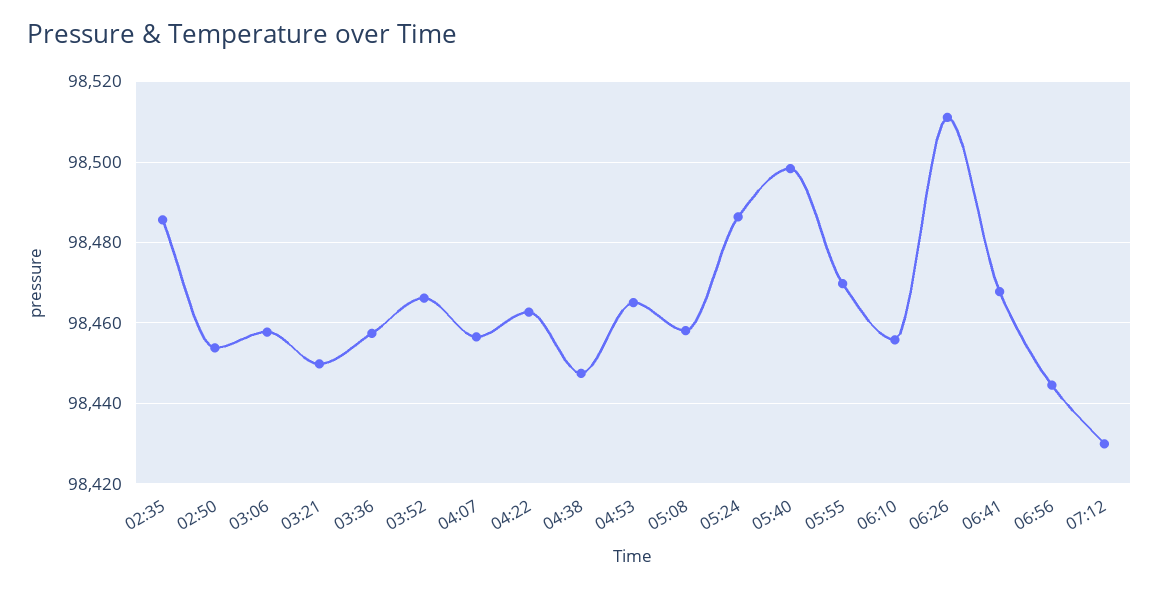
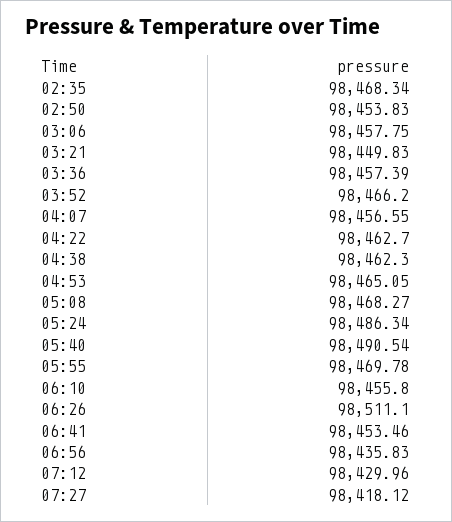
  {
-   "02:35": 98486,
+   "02:35": 98468.34,
    "02:50": 98453.83,
    "03:06": 98457.75,
    "03:21": 98449.83,
    "03:36": 98457.39,
    "03:52": 98466.2,
    "04:07": 98456.55,
    "04:22": 98462.7,
-   "04:38": 98448,
+   "04:38": 98462.3,
    "04:53": 98465.05,
-   "05:08": 98458,
+   "05:08": 98468.27,
    "05:24": 98486.34,
-   "05:40": 98498,
+   "05:40": 98490.54,
    "05:55": 98469.78,
    "06:10": 98455.8,
    "06:26": 98511.1,
-   "06:41": 98468,
+   "06:41": 98453.46,
-   "06:56": 98444,
+   "06:56": 98435.83,
-   "07:12": 98429.96
+   "07:12": 98429.96,
+   "07:27": 98418.12
  }

